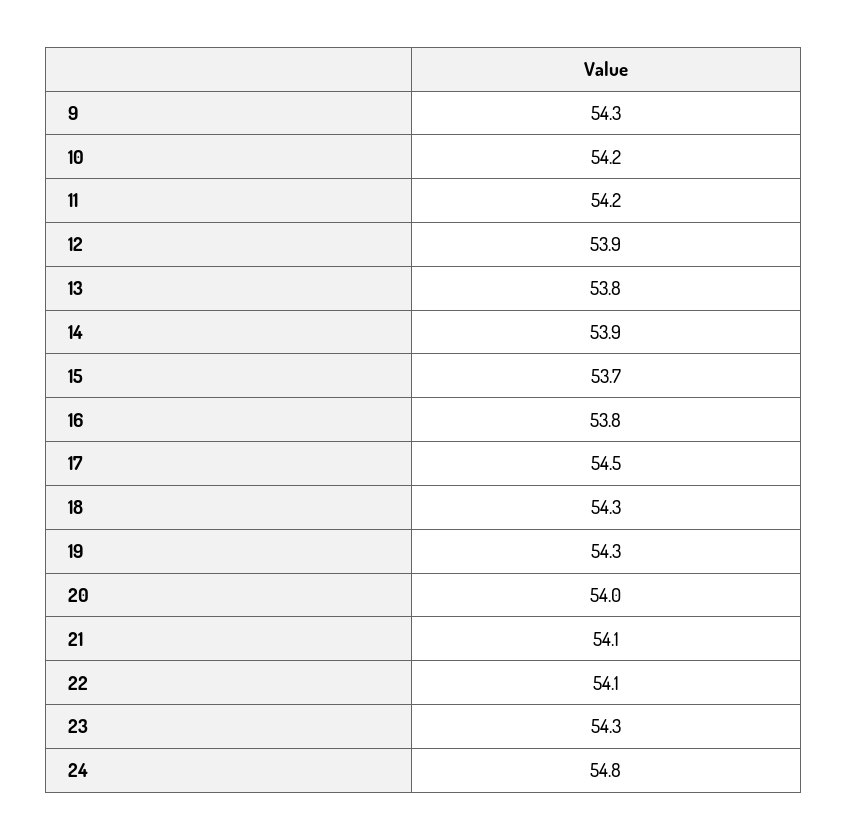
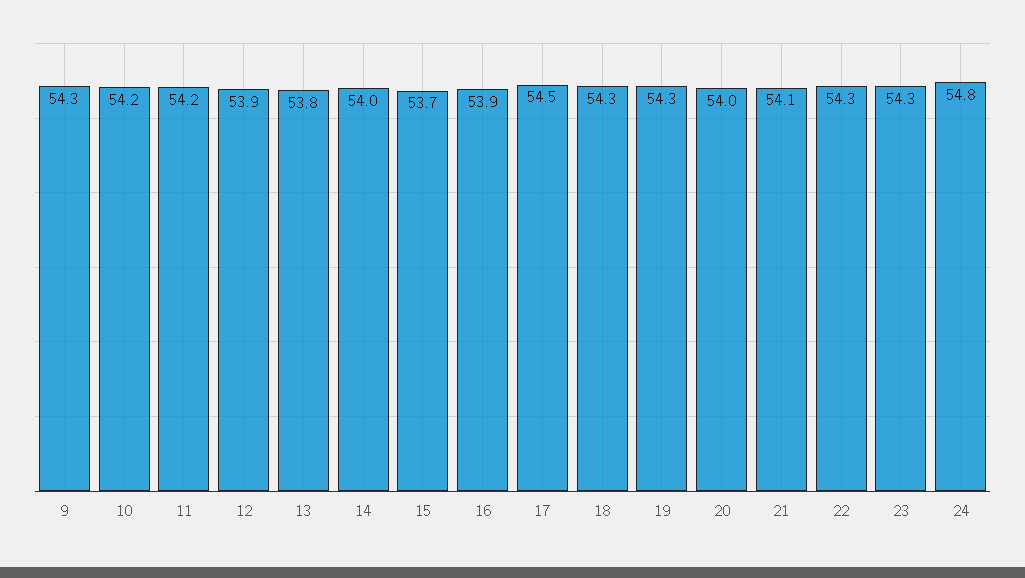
  {
    "9": 54.3,
    "10": 54.2,
    "11": 54.2,
    "12": 53.9,
    "13": 53.8,
-   "14": 53.9,
+   "14": 54,
    "15": 53.7,
-   "16": 53.8,
+   "16": 53.9,
    "17": 54.5,
    "18": 54.3,
    "19": 54.3,
    "20": 54,
    "21": 54.1,
-   "22": 54.1,
+   "22": 54.3,
    "23": 54.3,
    "24": 54.8
  }

